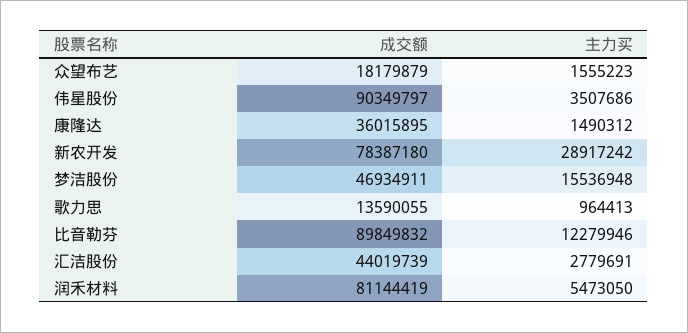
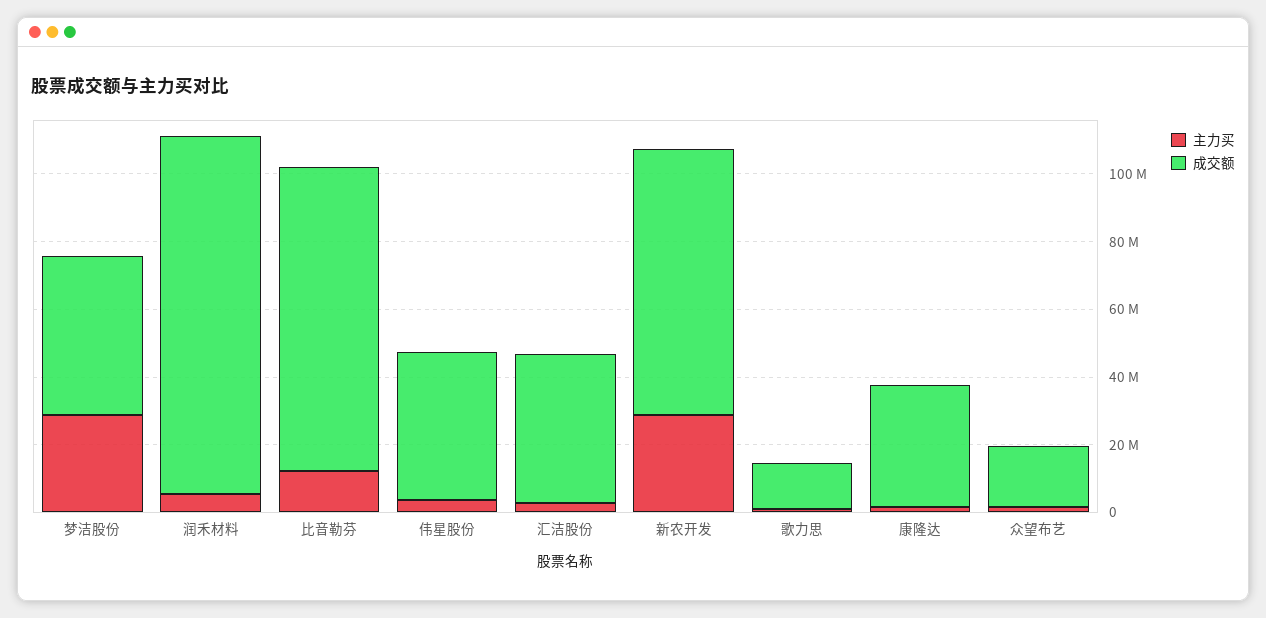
  {
    "成交额": {
      "众望布艺": 18179879,
-     "伟星股份": 90349797,
+     "伟星股份": 45000000,
      "康隆达": 36015895,
      "新农开发": 78387180,
      "梦洁股份": 46934911,
      "歌力思": 13590055,
      "比音勒芬": 89849832,
      "汇洁股份": 44019739,
-     "润禾材料": 81144419
+     "润禾材料": 105000000
    },
    "主力买": {
      "众望布艺": 1555223,
      "伟星股份": 3507686,
      "康隆达": 1490312,
      "新农开发": 28917242,
-     "梦洁股份": 15536948,
+     "梦洁股份": 30000000,
      "歌力思": 964413,
      "比音勒芬": 12279946,
      "汇洁股份": 2779691,
      "润禾材料": 5473050
    }
  }

